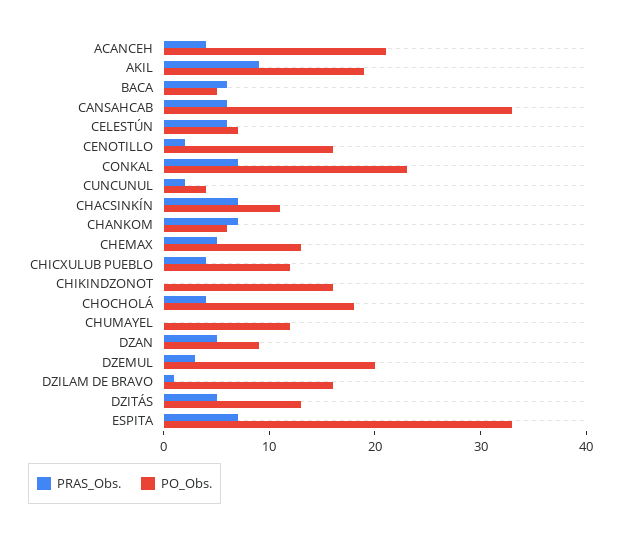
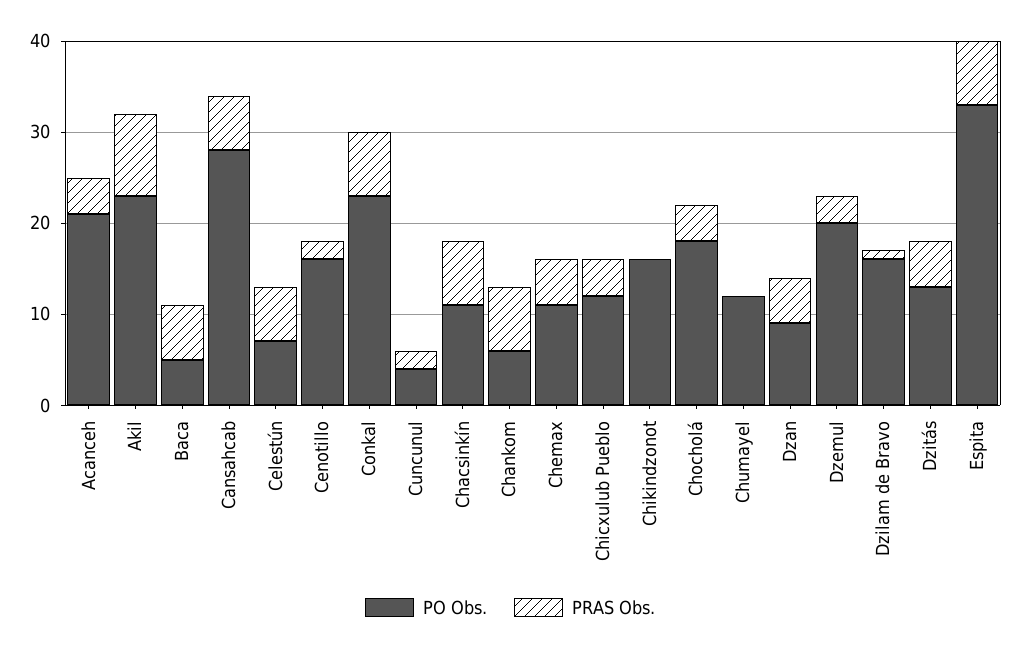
  {
    "PRAS_Obs.": {
      "ACANCEH": 4,
      "AKIL": 9,
      "BACA": 6,
      "CANSAHCAB": 6,
      "CELESTÚN": 6,
      "CENOTILLO": 2,
      "CONKAL": 7,
      "CUNCUNUL": 2,
      "CHACSINKÍN": 7,
      "CHANKOM": 7,
      "CHEMAX": 5,
      "CHICXULUB PUEBLO": 4,
      "CHIKINDZONOT": 0,
      "CHOCHOLÁ": 4,
      "CHUMAYEL": 0,
      "DZAN": 5,
      "DZEMUL": 3,
      "DZILAM DE BRAVO": 1,
      "DZITÁS": 5,
      "ESPITA": 7
    },
    "PO_Obs.": {
      "ACANCEH": 21,
-     "AKIL": 19,
+     "AKIL": 23,
      "BACA": 5,
-     "CANSAHCAB": 33,
+     "CANSAHCAB": 28,
      "CELESTÚN": 7,
      "CENOTILLO": 16,
      "CONKAL": 23,
      "CUNCUNUL": 4,
      "CHACSINKÍN": 11,
      "CHANKOM": 6,
-     "CHEMAX": 13,
+     "CHEMAX": 11,
      "CHICXULUB PUEBLO": 12,
      "CHIKINDZONOT": 16,
      "CHOCHOLÁ": 18,
      "CHUMAYEL": 12,
      "DZAN": 9,
      "DZEMUL": 20,
      "DZILAM DE BRAVO": 16,
      "DZITÁS": 13,
      "ESPITA": 33
    }
  }

